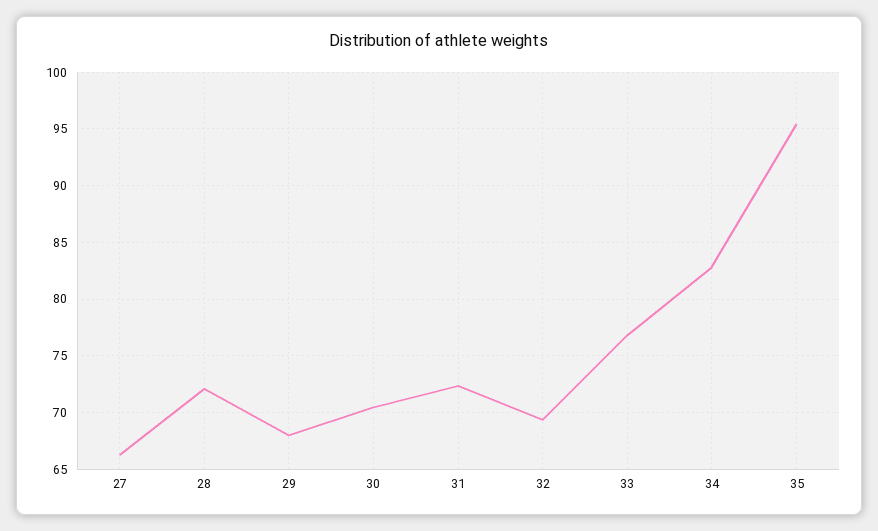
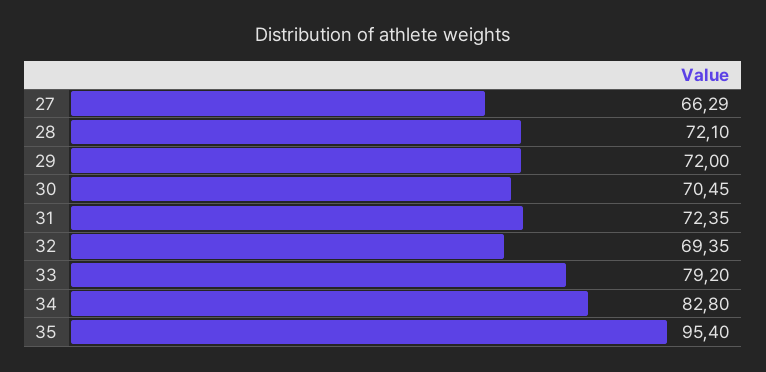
  {
    "27": 66.29,
    "28": 72.1,
-   "29": 68,
+   "29": 72,
    "30": 70.45,
    "31": 72.35,
    "32": 69.35,
-   "33": 77,
+   "33": 79.2,
    "34": 82.8,
    "35": 95.4
  }

